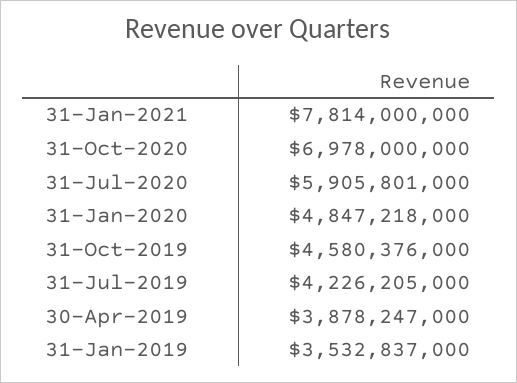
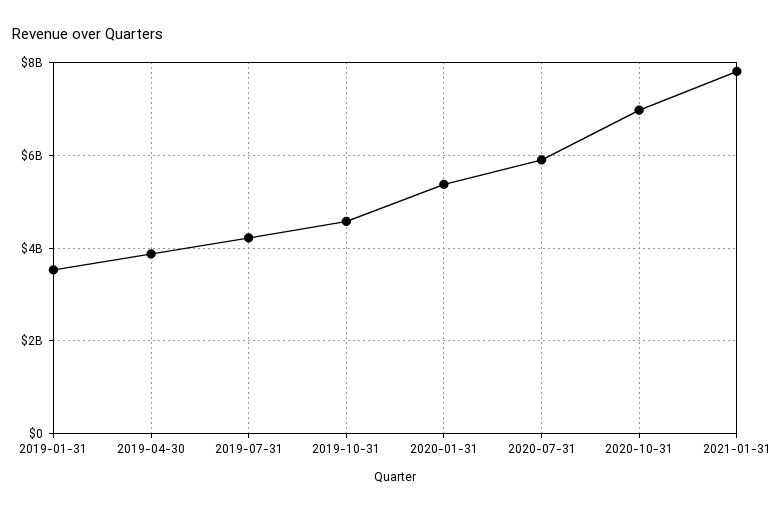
  {
    "31-Jan-2021": 7814000000,
    "31-Oct-2020": 6978000000,
    "31-Jul-2020": 5905801000,
-   "31-Jan-2020": 4847218000,
+   "31-Jan-2020": 5400000000,
    "31-Oct-2019": 4580376000,
    "31-Jul-2019": 4226205000,
    "30-Apr-2019": 3878247000,
    "31-Jan-2019": 3532837000
  }

